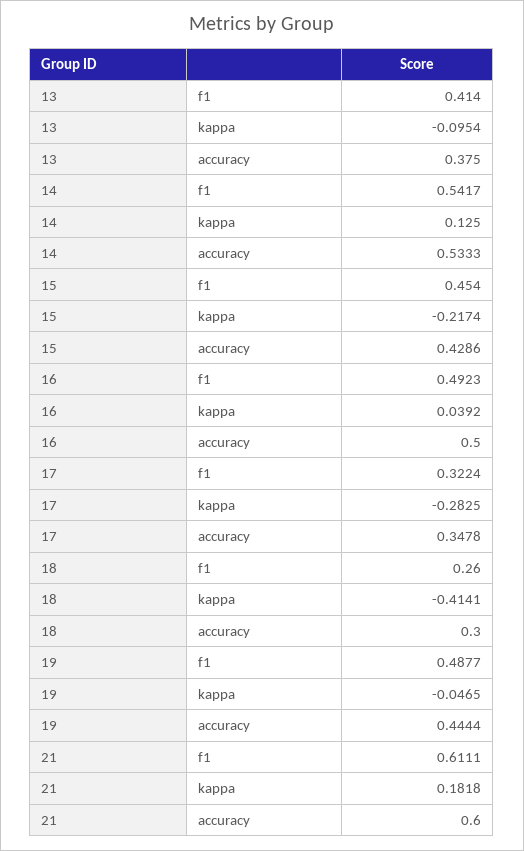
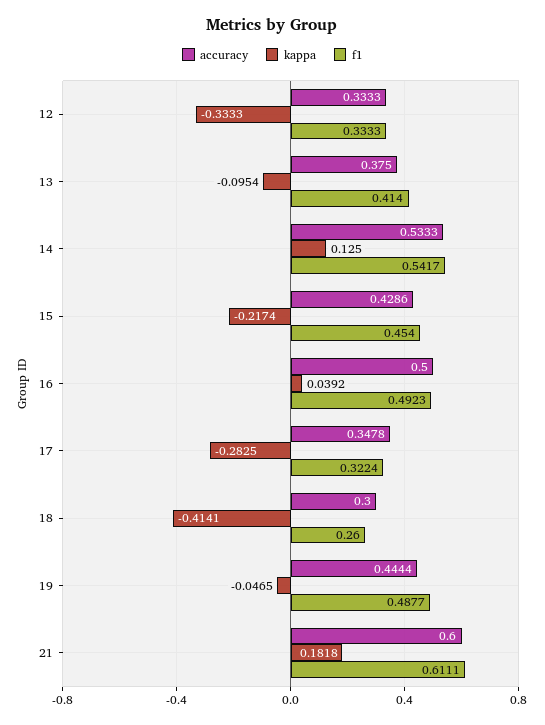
  {
    "f1": {
      "13": 0.414,
      "14": 0.5417,
      "15": 0.454,
      "16": 0.4923,
      "17": 0.3224,
      "18": 0.26,
      "19": 0.4877,
-     "21": 0.6111
+     "21": 0.6111,
+     "12": 0.3333
    },
    "kappa": {
      "13": -0.0954,
      "14": 0.125,
      "15": -0.2174,
      "16": 0.0392,
      "17": -0.2825,
      "18": -0.4141,
      "19": -0.0465,
-     "21": 0.1818
+     "21": 0.1818,
+     "12": -0.3333
    },
    "accuracy": {
      "13": 0.375,
      "14": 0.5333,
      "15": 0.4286,
      "16": 0.5,
      "17": 0.3478,
      "18": 0.3,
      "19": 0.4444,
-     "21": 0.6
+     "21": 0.6,
+     "12": 0.3333
    }
  }

